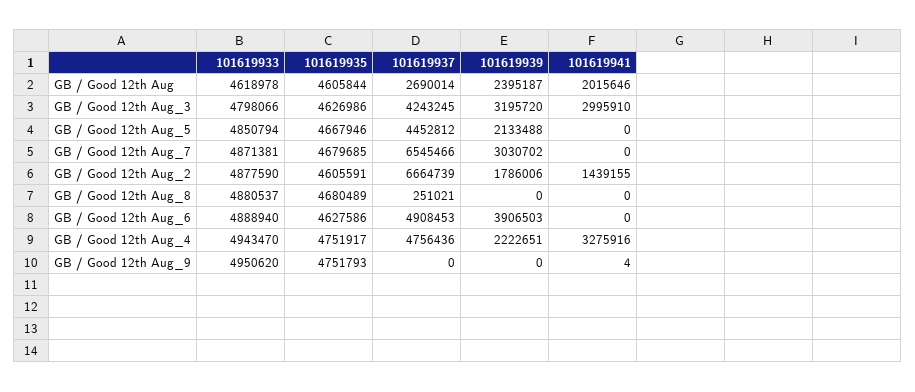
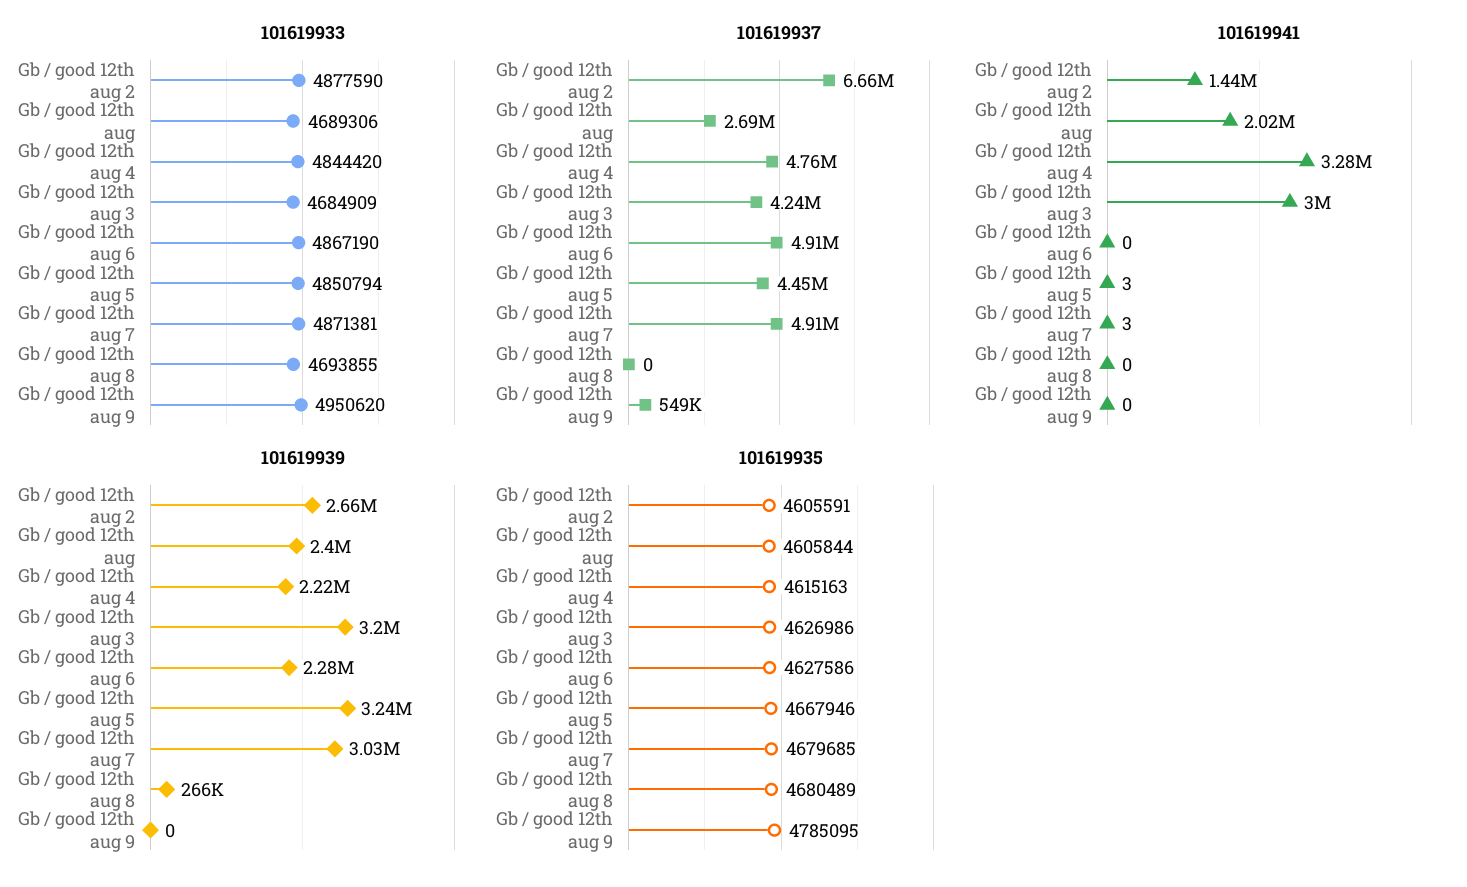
  {
    "101619933": {
-     "GB / Good 12th Aug": 4618978,
+     "GB / Good 12th Aug": 4689306,
-     "GB / Good 12th Aug_3": 4798066,
+     "GB / Good 12th Aug_3": 4684909,
      "GB / Good 12th Aug_5": 4850794,
      "GB / Good 12th Aug_7": 4871381,
      "GB / Good 12th Aug_2": 4877590,
-     "GB / Good 12th Aug_8": 4880537,
+     "GB / Good 12th Aug_8": 4693855,
-     "GB / Good 12th Aug_6": 4888940,
+     "GB / Good 12th Aug_6": 4867190,
-     "GB / Good 12th Aug_4": 4943470,
+     "GB / Good 12th Aug_4": 4844420,
      "GB / Good 12th Aug_9": 4950620
    },
    "101619935": {
      "GB / Good 12th Aug": 4605844,
      "GB / Good 12th Aug_3": 4626986,
      "GB / Good 12th Aug_5": 4667946,
      "GB / Good 12th Aug_7": 4679685,
      "GB / Good 12th Aug_2": 4605591,
      "GB / Good 12th Aug_8": 4680489,
      "GB / Good 12th Aug_6": 4627586,
-     "GB / Good 12th Aug_4": 4751917,
+     "GB / Good 12th Aug_4": 4615163,
-     "GB / Good 12th Aug_9": 4751793
+     "GB / Good 12th Aug_9": 4785095
    },
    "101619937": {
      "GB / Good 12th Aug": 2690014,
      "GB / Good 12th Aug_3": 4243245,
      "GB / Good 12th Aug_5": 4452812,
-     "GB / Good 12th Aug_7": 6545466,
+     "GB / Good 12th Aug_7": 4910000,
      "GB / Good 12th Aug_2": 6664739,
-     "GB / Good 12th Aug_8": 251021,
+     "GB / Good 12th Aug_8": 0,
      "GB / Good 12th Aug_6": 4908453,
      "GB / Good 12th Aug_4": 4756436,
-     "GB / Good 12th Aug_9": 0
+     "GB / Good 12th Aug_9": 549000
    },
    "101619939": {
      "GB / Good 12th Aug": 2395187,
      "GB / Good 12th Aug_3": 3195720,
-     "GB / Good 12th Aug_5": 2133488,
+     "GB / Good 12th Aug_5": 3240000,
      "GB / Good 12th Aug_7": 3030702,
-     "GB / Good 12th Aug_2": 1786006,
+     "GB / Good 12th Aug_2": 2660000,
-     "GB / Good 12th Aug_8": 0,
+     "GB / Good 12th Aug_8": 266000,
-     "GB / Good 12th Aug_6": 3906503,
+     "GB / Good 12th Aug_6": 2280000,
      "GB / Good 12th Aug_4": 2222651,
      "GB / Good 12th Aug_9": 0
    },
    "101619941": {
      "GB / Good 12th Aug": 2015646,
      "GB / Good 12th Aug_3": 2995910,
-     "GB / Good 12th Aug_5": 0,
+     "GB / Good 12th Aug_5": 3,
-     "GB / Good 12th Aug_7": 0,
+     "GB / Good 12th Aug_7": 3,
      "GB / Good 12th Aug_2": 1439155,
      "GB / Good 12th Aug_8": 0,
      "GB / Good 12th Aug_6": 0,
      "GB / Good 12th Aug_4": 3275916,
-     "GB / Good 12th Aug_9": 4
+     "GB / Good 12th Aug_9": 0
    }
  }

